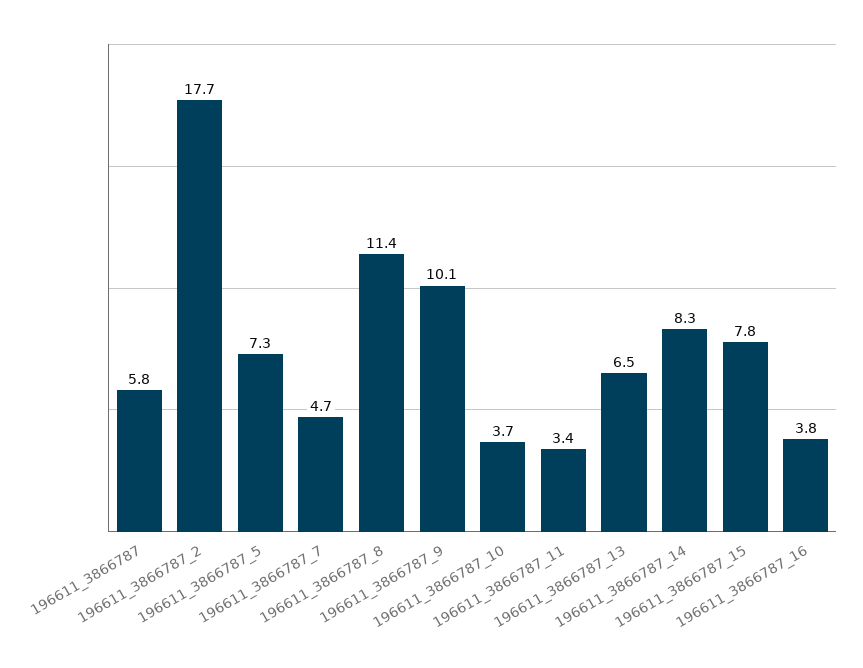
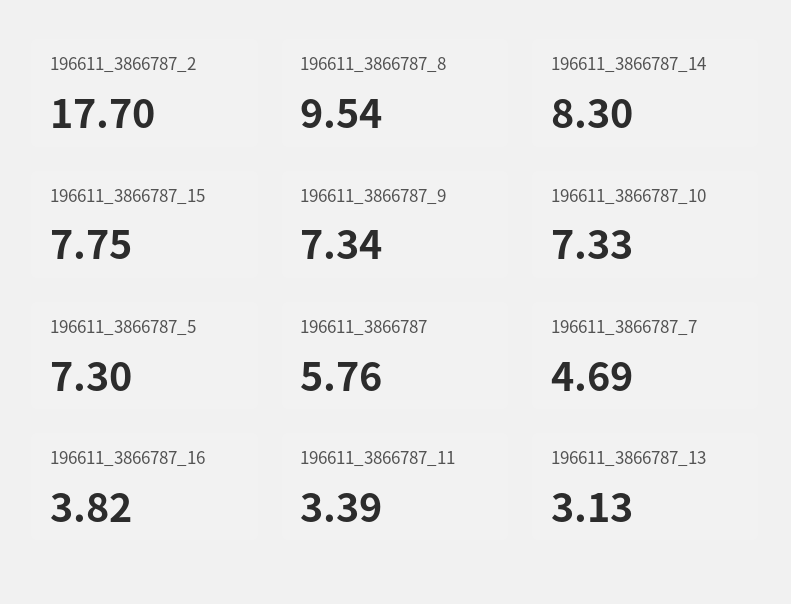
  {
    "196611_3866787": 5.76,
    "196611_3866787_2": 17.7,
    "196611_3866787_5": 7.3,
    "196611_3866787_7": 4.69,
-   "196611_3866787_8": 11.4,
+   "196611_3866787_8": 9.54,
-   "196611_3866787_9": 10.1,
+   "196611_3866787_9": 7.34,
-   "196611_3866787_10": 3.7,
+   "196611_3866787_10": 7.33,
    "196611_3866787_11": 3.39,
-   "196611_3866787_13": 6.5,
+   "196611_3866787_13": 3.13,
    "196611_3866787_14": 8.3,
    "196611_3866787_15": 7.75,
    "196611_3866787_16": 3.82
  }

